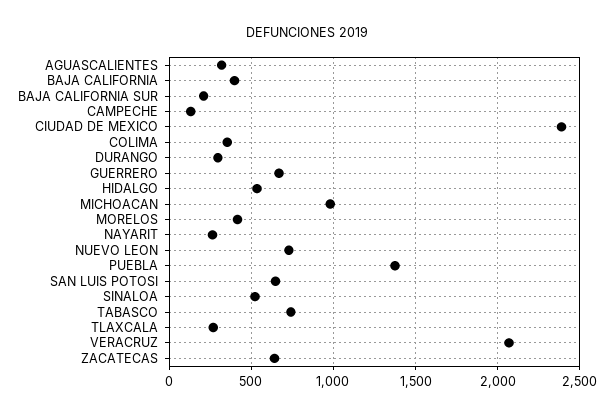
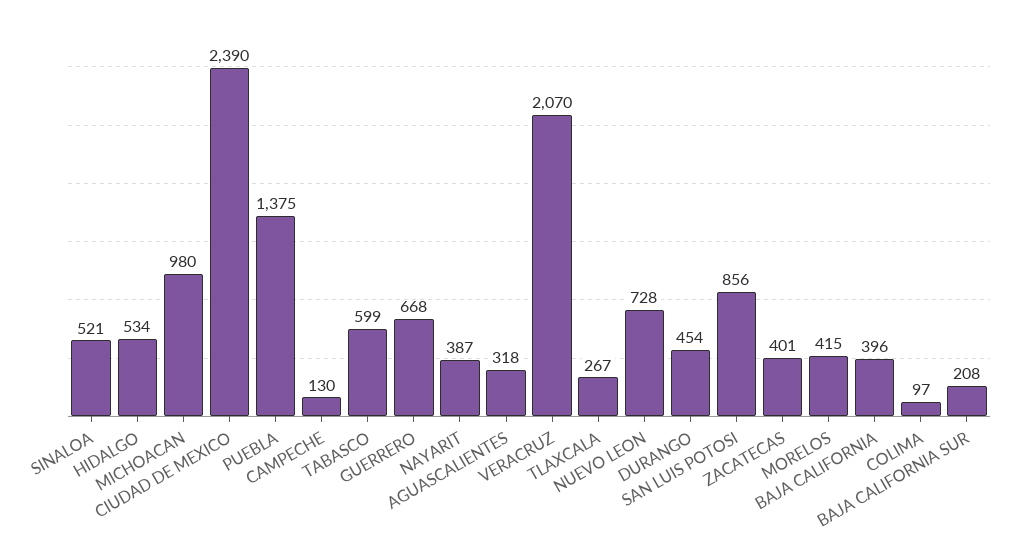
  {
    "AGUASCALIENTES": 318,
    "BAJA CALIFORNIA": 396,
    "BAJA CALIFORNIA SUR": 208,
    "CAMPECHE": 130,
    "CIUDAD DE MEXICO": 2390,
-   "COLIMA": 350,
+   "COLIMA": 97,
-   "DURANGO": 300,
+   "DURANGO": 454,
    "GUERRERO": 668,
    "HIDALGO": 534,
    "MICHOACAN": 980,
    "MORELOS": 415,
-   "NAYARIT": 250,
+   "NAYARIT": 387,
    "NUEVO LEON": 728,
    "PUEBLA": 1375,
-   "SAN LUIS POTOSI": 650,
+   "SAN LUIS POTOSI": 856,
    "SINALOA": 521,
-   "TABASCO": 750,
+   "TABASCO": 599,
    "TLAXCALA": 267,
    "VERACRUZ": 2070,
-   "ZACATECAS": 650
+   "ZACATECAS": 401
  }

